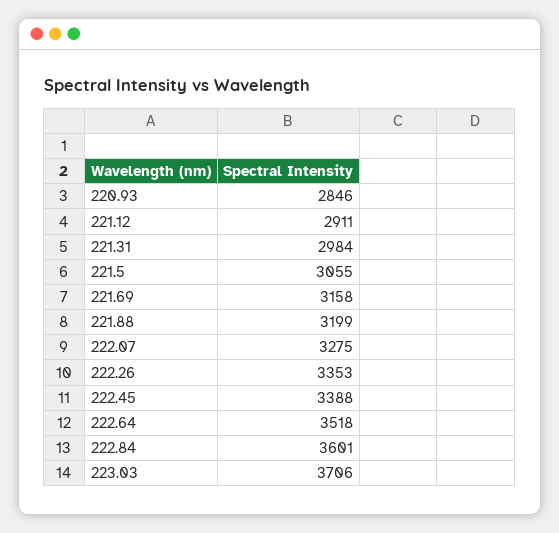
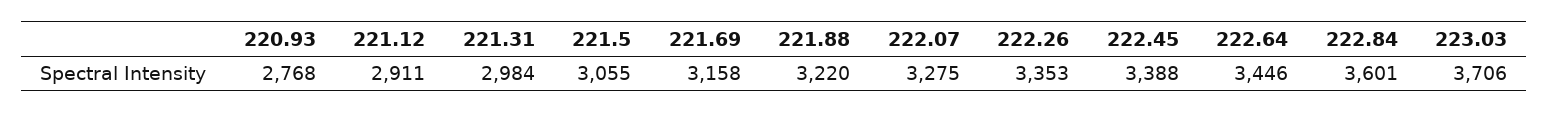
  {
-   "220.93": 2846,
+   "220.93": 2768,
    "221.12": 2911,
    "221.31": 2984,
    "221.5": 3055,
    "221.69": 3158,
-   "221.88": 3199,
+   "221.88": 3220,
    "222.07": 3275,
    "222.26": 3353,
    "222.45": 3388,
-   "222.64": 3518,
+   "222.64": 3446,
    "222.84": 3601,
    "223.03": 3706
  }

